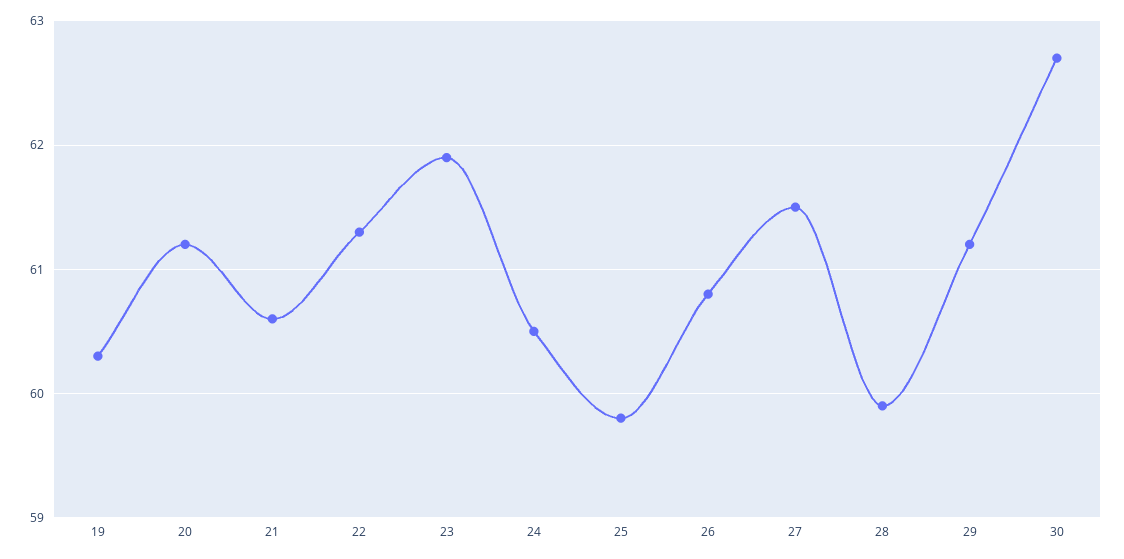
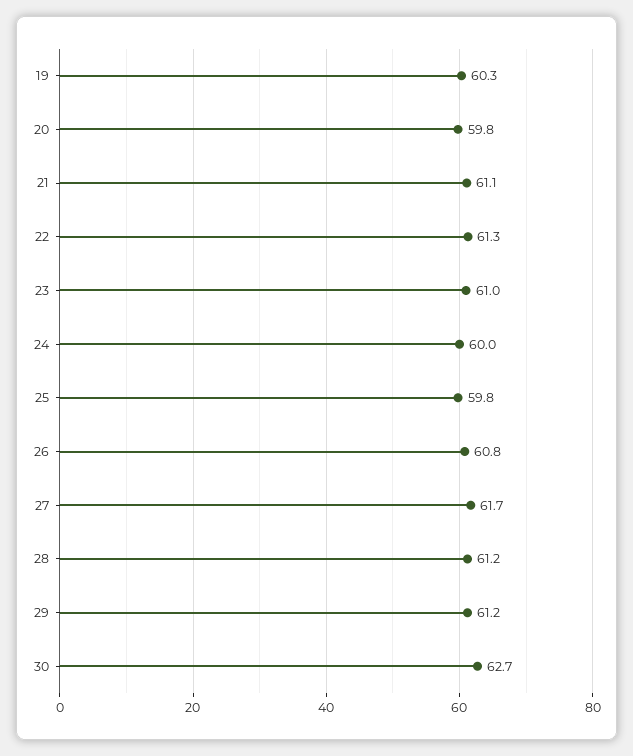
  {
    "19": 60.3,
-   "20": 61.2,
+   "20": 59.8,
-   "21": 60.6,
+   "21": 61.1,
    "22": 61.3,
-   "23": 61.9,
+   "23": 61,
-   "24": 60.5,
+   "24": 60,
    "25": 59.8,
    "26": 60.8,
-   "27": 61.5,
+   "27": 61.7,
-   "28": 59.9,
+   "28": 61.2,
    "29": 61.2,
    "30": 62.7
  }

